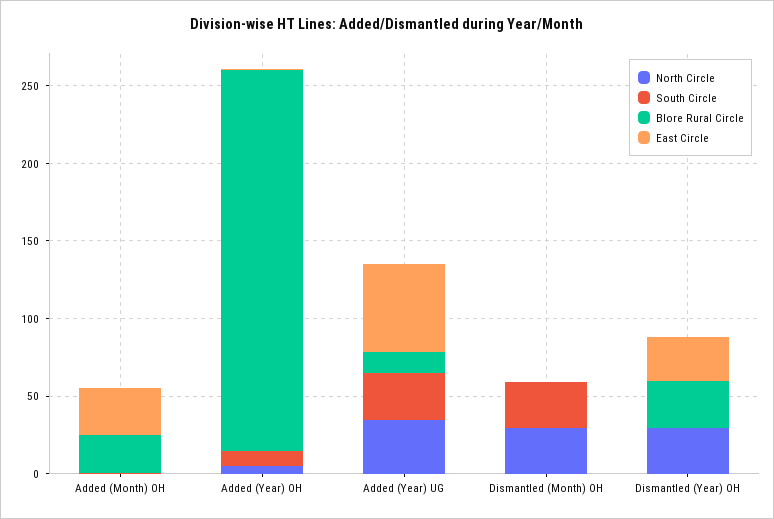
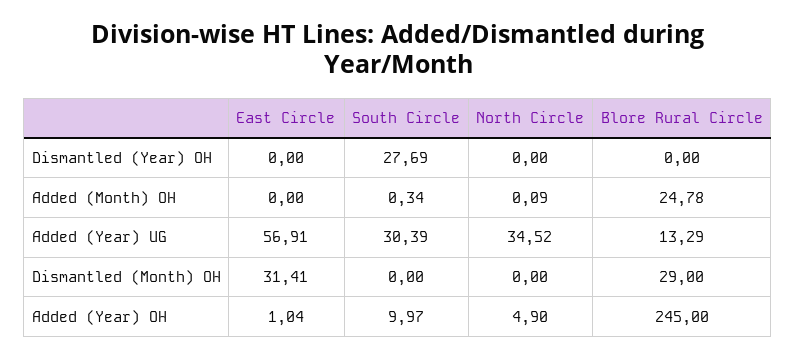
  {
    "North Circle": {
      "Added (Month) OH": 0.09,
      "Added (Year) OH": 4.9,
      "Added (Year) UG": 34.52,
-     "Dismantled (Month) OH": 30,
+     "Dismantled (Month) OH": 0,
-     "Dismantled (Year) OH": 30
+     "Dismantled (Year) OH": 0
    },
    "South Circle": {
      "Added (Month) OH": 0.34,
      "Added (Year) OH": 9.97,
      "Added (Year) UG": 30.39,
-     "Dismantled (Month) OH": 30,
+     "Dismantled (Month) OH": 0,
-     "Dismantled (Year) OH": 0
+     "Dismantled (Year) OH": 27.69
    },
    "Blore Rural Circle": {
      "Added (Month) OH": 24.78,
      "Added (Year) OH": 245,
      "Added (Year) UG": 13.29,
-     "Dismantled (Month) OH": 0,
+     "Dismantled (Month) OH": 29,
-     "Dismantled (Year) OH": 30
+     "Dismantled (Year) OH": 0
    },
    "East Circle": {
-     "Added (Month) OH": 30,
+     "Added (Month) OH": 0,
      "Added (Year) OH": 1.04,
      "Added (Year) UG": 56.91,
-     "Dismantled (Month) OH": 0,
+     "Dismantled (Month) OH": 31.41,
-     "Dismantled (Year) OH": 30
+     "Dismantled (Year) OH": 0
    }
  }

